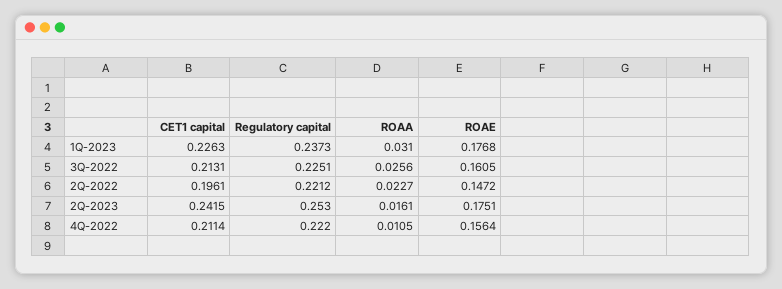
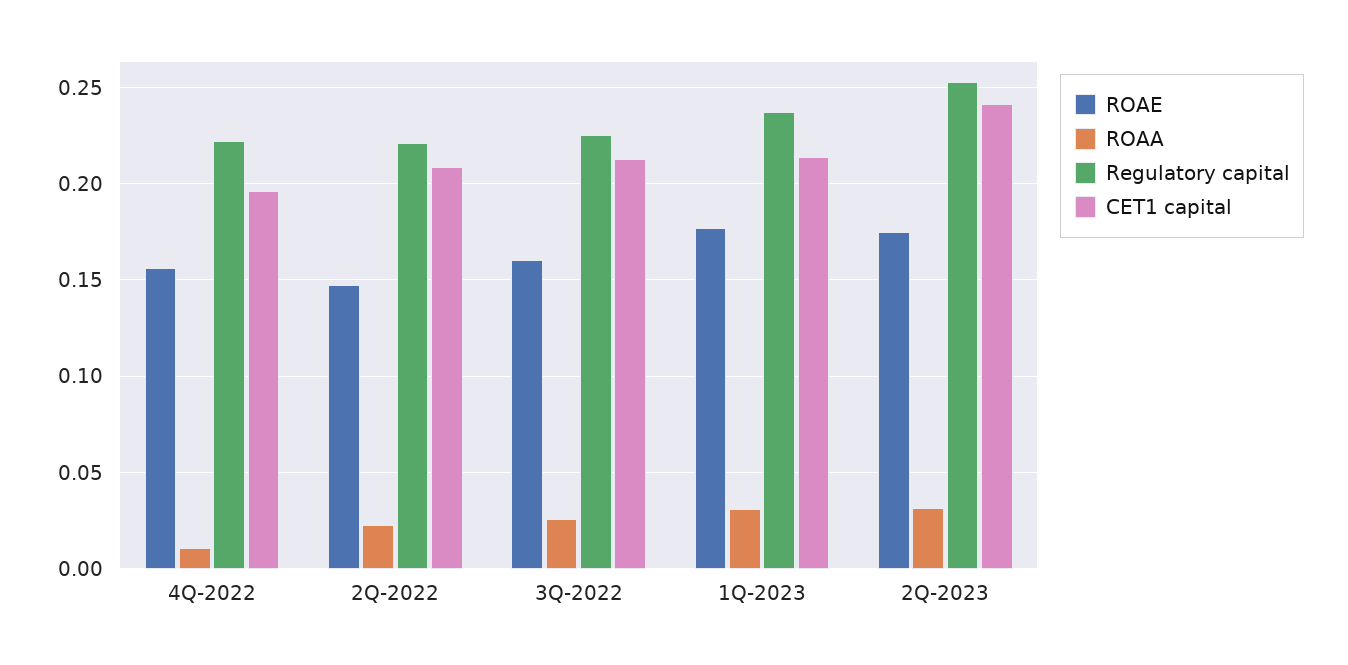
  {
    "CET1 capital": {
-     "1Q-2023": 0.2263,
+     "1Q-2023": 0.215,
      "3Q-2022": 0.2131,
-     "2Q-2022": 0.1961,
+     "2Q-2022": 0.21,
      "2Q-2023": 0.2415,
-     "4Q-2022": 0.2114
+     "4Q-2022": 0.195
    },
    "Regulatory capital": {
      "1Q-2023": 0.2373,
      "3Q-2022": 0.2251,
      "2Q-2022": 0.2212,
      "2Q-2023": 0.253,
      "4Q-2022": 0.222
    },
    "ROAA": {
      "1Q-2023": 0.031,
      "3Q-2022": 0.0256,
      "2Q-2022": 0.0227,
-     "2Q-2023": 0.0161,
+     "2Q-2023": 0.03,
      "4Q-2022": 0.0105
    },
    "ROAE": {
      "1Q-2023": 0.1768,
      "3Q-2022": 0.1605,
      "2Q-2022": 0.1472,
      "2Q-2023": 0.1751,
      "4Q-2022": 0.1564
    }
  }

